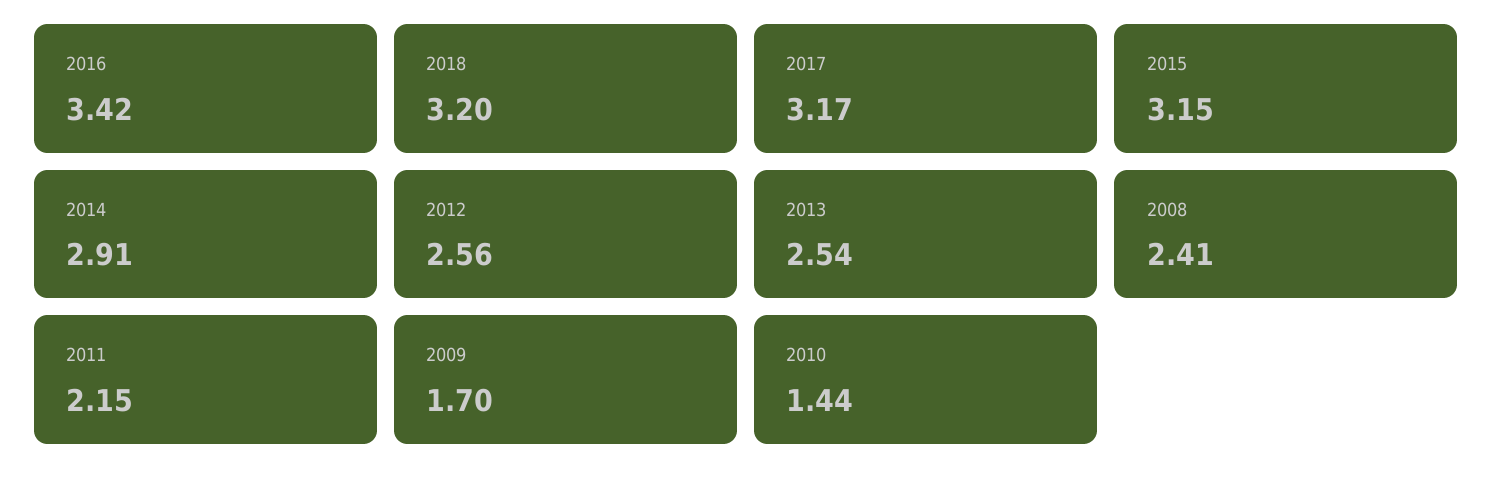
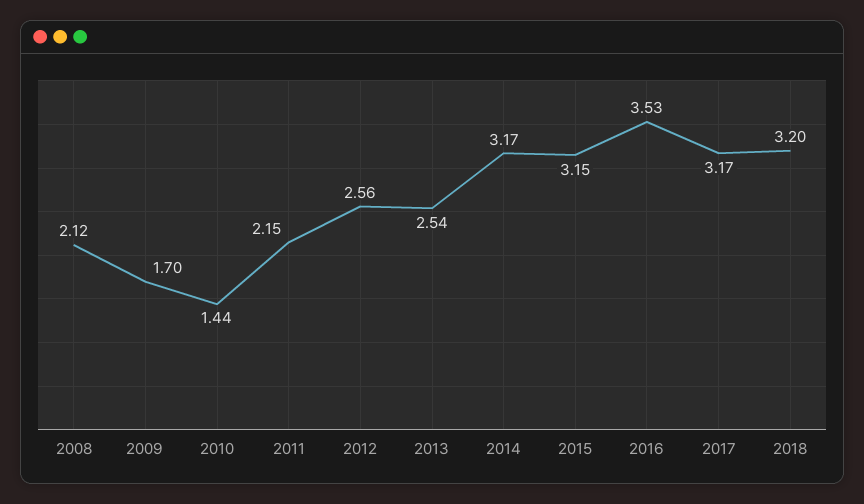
  {
-   "2016": 3.42,
+   "2016": 3.53,
    "2018": 3.2,
    "2017": 3.17,
    "2015": 3.15,
-   "2014": 2.91,
+   "2014": 3.17,
    "2012": 2.56,
    "2013": 2.54,
-   "2008": 2.41,
+   "2008": 2.12,
    "2011": 2.15,
    "2009": 1.7,
    "2010": 1.44
  }

